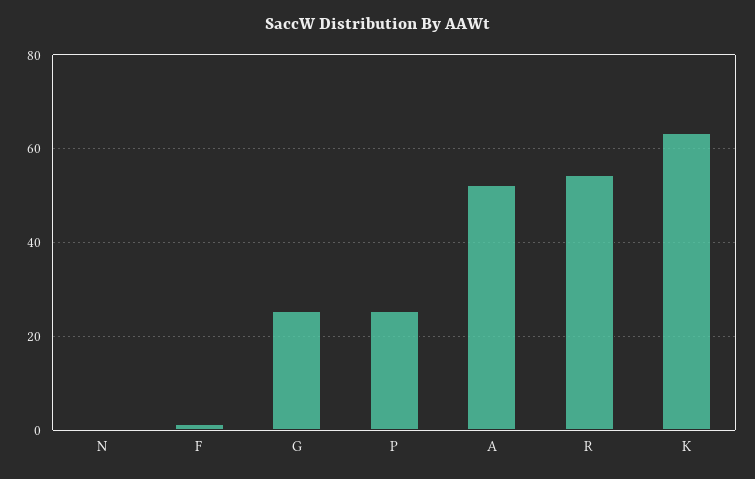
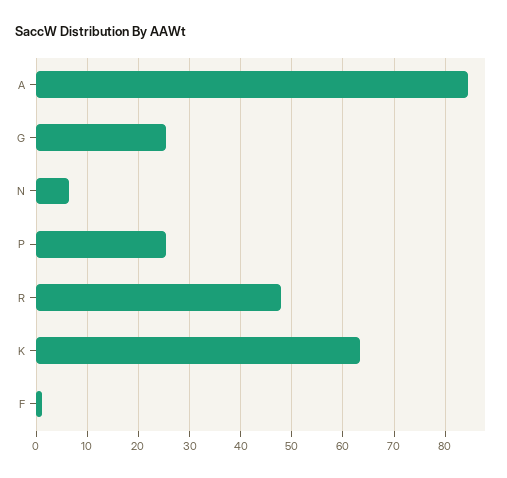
  {
-   "N": 0,
+   "N": 6,
    "F": 2,
    "G": 26,
    "P": 26,
-   "A": 52,
+   "A": 84,
-   "R": 54,
+   "R": 48,
    "K": 64
  }

